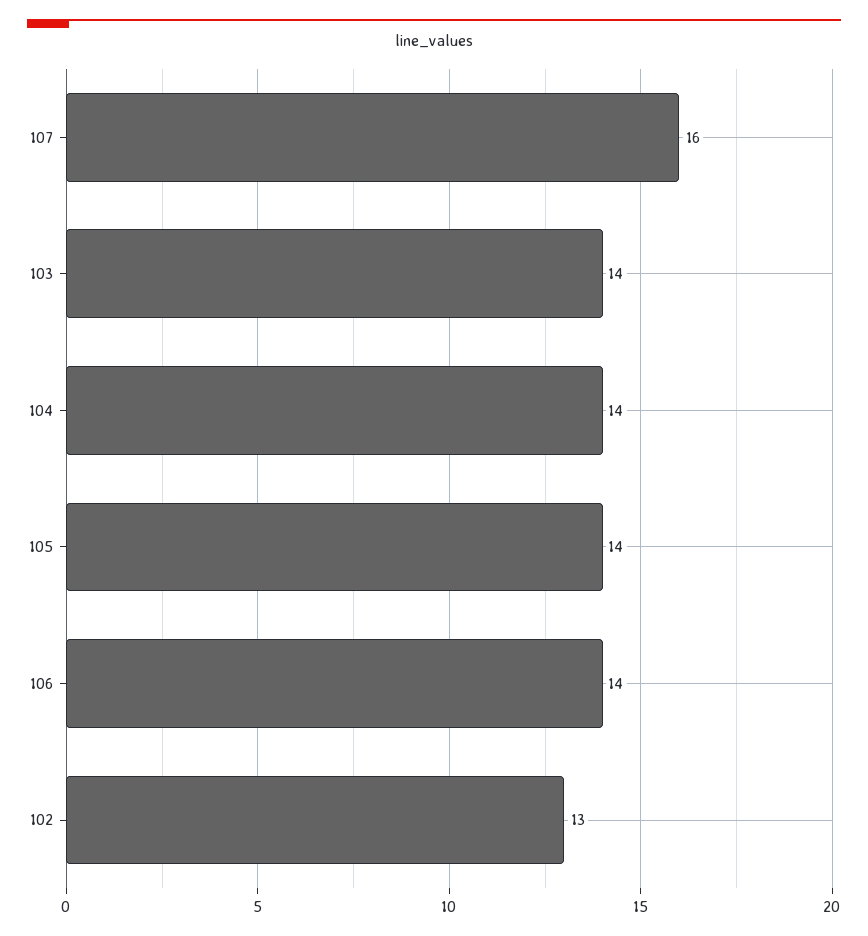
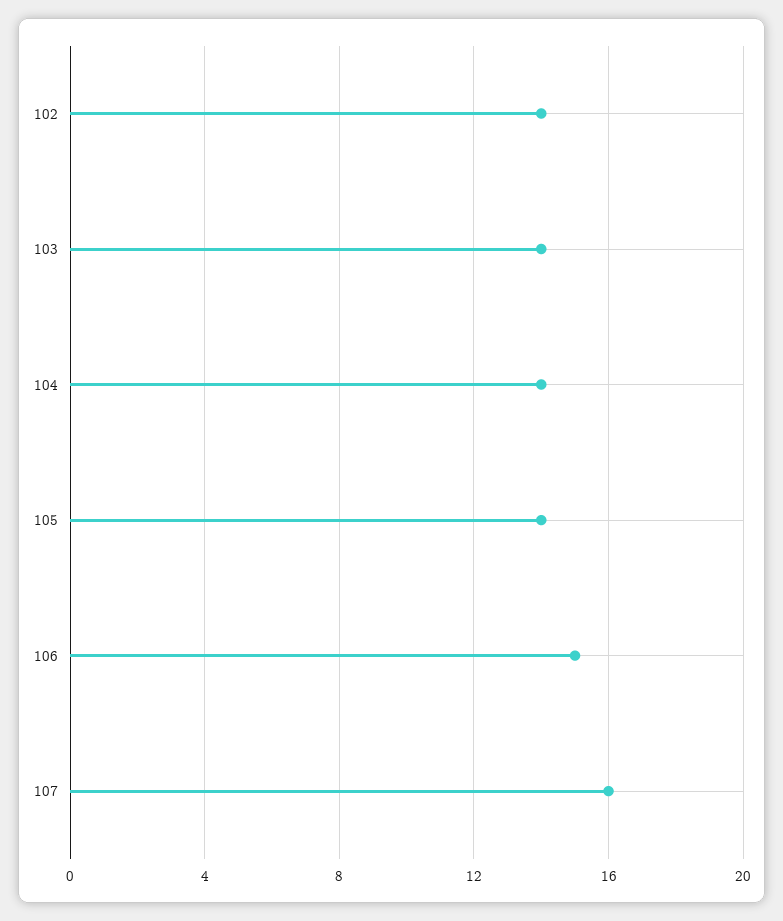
  {
    "107": 16,
    "103": 14,
    "104": 14,
    "105": 14,
-   "106": 14,
+   "106": 15,
-   "102": 13
+   "102": 14
  }

